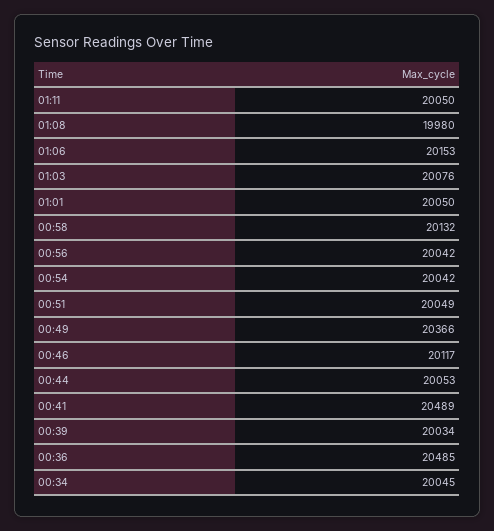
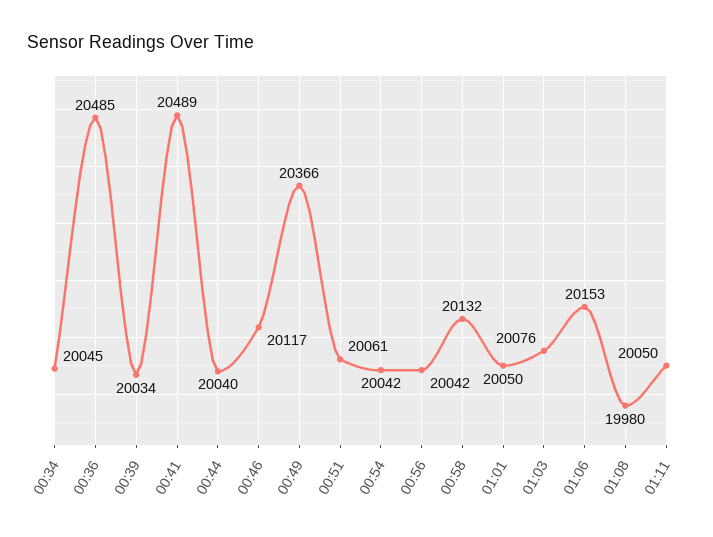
  {
    "01:11": 20050,
    "01:08": 19980,
    "01:06": 20153,
    "01:03": 20076,
    "01:01": 20050,
    "00:58": 20132,
    "00:56": 20042,
    "00:54": 20042,
-   "00:51": 20049,
+   "00:51": 20061,
    "00:49": 20366,
    "00:46": 20117,
-   "00:44": 20053,
+   "00:44": 20040,
    "00:41": 20489,
    "00:39": 20034,
    "00:36": 20485,
    "00:34": 20045
  }

